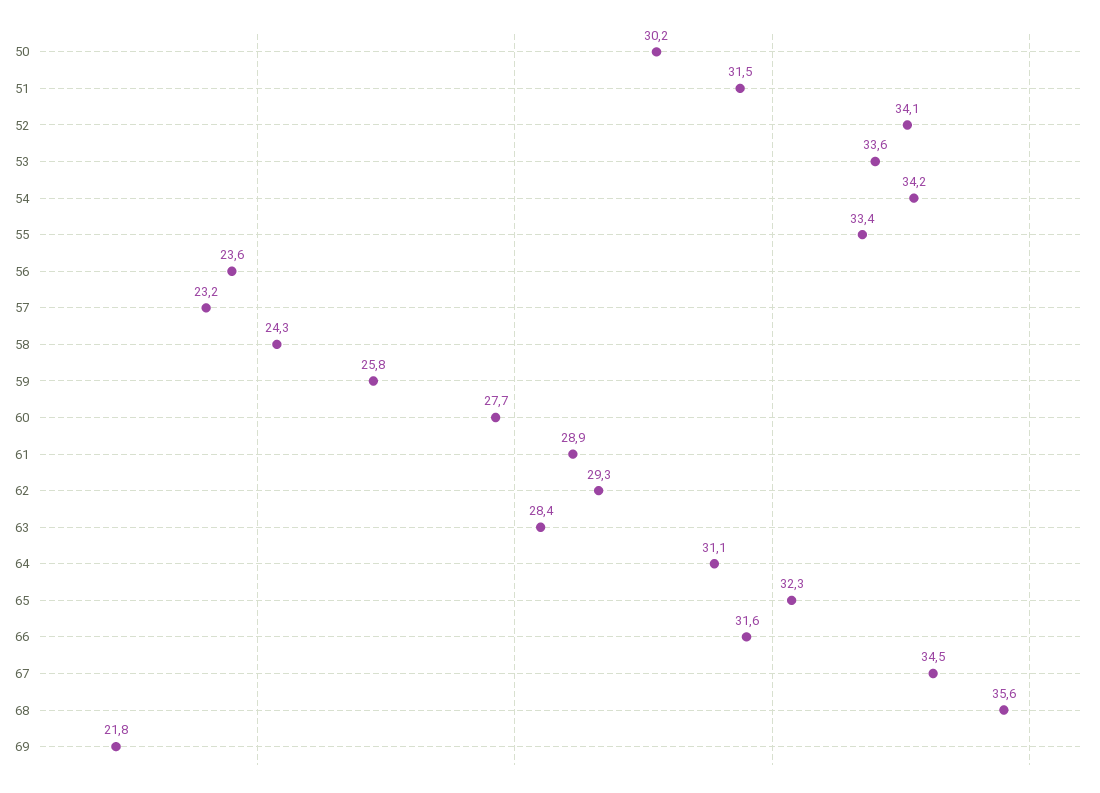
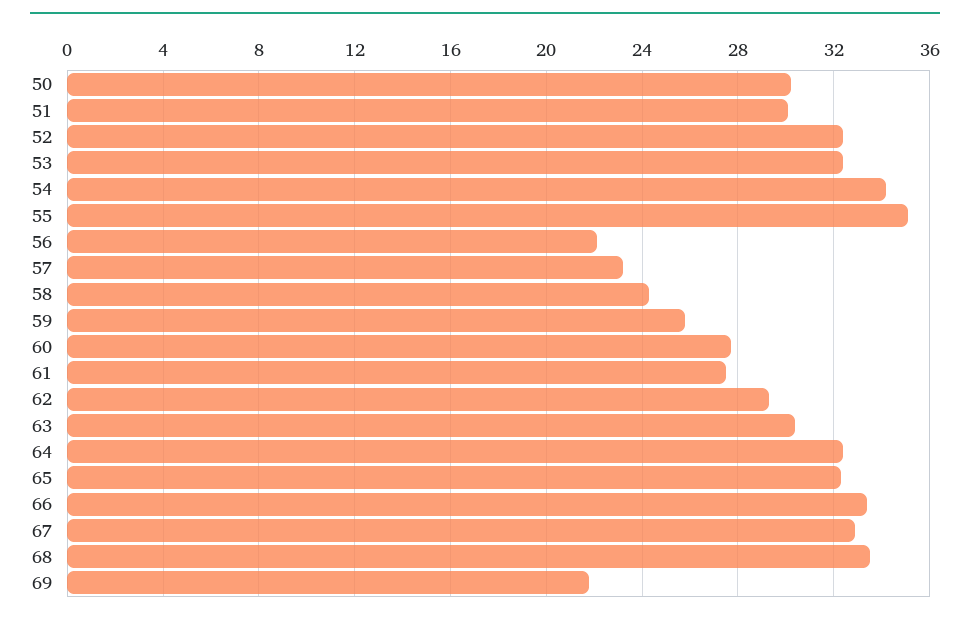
  {
    "50": 30.2,
-   "51": 31.5,
+   "51": 30,
-   "52": 34.1,
+   "52": 32.5,
-   "53": 33.6,
+   "53": 32.5,
    "54": 34.2,
-   "55": 33.4,
+   "55": 35,
-   "56": 23.6,
+   "56": 22,
    "57": 23.2,
    "58": 24.3,
    "59": 25.8,
    "60": 27.7,
-   "61": 28.9,
+   "61": 27.5,
    "62": 29.3,
-   "63": 28.4,
+   "63": 30.5,
-   "64": 31.1,
+   "64": 32.5,
    "65": 32.3,
-   "66": 31.6,
+   "66": 33.5,
-   "67": 34.5,
+   "67": 33,
-   "68": 35.6,
+   "68": 33.5,
    "69": 21.8
  }

